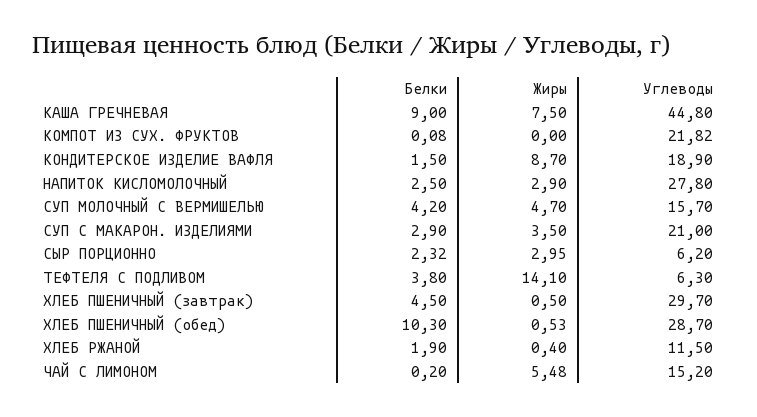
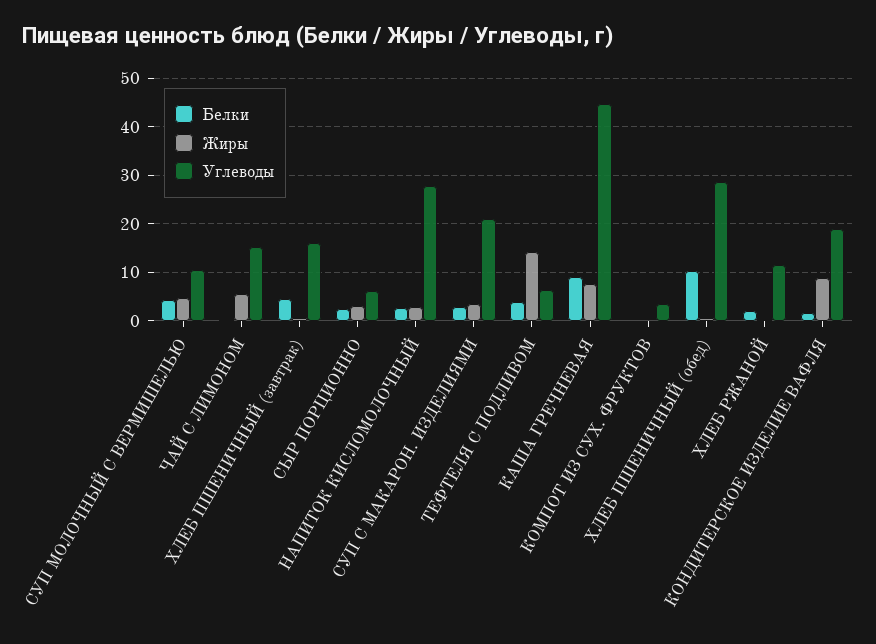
  {
    "Белки": {
      "КАША ГРЕЧНЕВАЯ": 9,
      "КОМПОТ ИЗ СУХ. ФРУКТОВ": 0.08,
      "КОНДИТЕРСКОЕ ИЗДЕЛИЕ ВАФЛЯ": 1.5,
      "НАПИТОК КИСЛОМОЛОЧНЫЙ": 2.5,
      "СУП МОЛОЧНЫЙ С ВЕРМИШЕЛЬЮ": 4.2,
      "СУП С МАКАРОН. ИЗДЕЛИЯМИ": 2.9,
      "СЫР ПОРЦИОННО": 2.32,
      "ТЕФТЕЛЯ С ПОДЛИВОМ": 3.8,
      "ХЛЕБ ПШЕНИЧНЫЙ (завтрак)": 4.5,
      "ХЛЕБ ПШЕНИЧНЫЙ (обед)": 10.3,
      "ХЛЕБ РЖАНОЙ": 1.9,
      "ЧАЙ С ЛИМОНОМ": 0.2
    },
    "Жиры": {
      "КАША ГРЕЧНЕВАЯ": 7.5,
      "КОМПОТ ИЗ СУХ. ФРУКТОВ": 0,
      "КОНДИТЕРСКОЕ ИЗДЕЛИЕ ВАФЛЯ": 8.7,
      "НАПИТОК КИСЛОМОЛОЧНЫЙ": 2.9,
      "СУП МОЛОЧНЫЙ С ВЕРМИШЕЛЬЮ": 4.7,
      "СУП С МАКАРОН. ИЗДЕЛИЯМИ": 3.5,
      "СЫР ПОРЦИОННО": 2.95,
      "ТЕФТЕЛЯ С ПОДЛИВОМ": 14.1,
      "ХЛЕБ ПШЕНИЧНЫЙ (завтрак)": 0.5,
      "ХЛЕБ ПШЕНИЧНЫЙ (обед)": 0.53,
      "ХЛЕБ РЖАНОЙ": 0.4,
      "ЧАЙ С ЛИМОНОМ": 5.48
    },
    "Углеводы": {
      "КАША ГРЕЧНЕВАЯ": 44.8,
-     "КОМПОТ ИЗ СУХ. ФРУКТОВ": 21.82,
+     "КОМПОТ ИЗ СУХ. ФРУКТОВ": 4,
      "КОНДИТЕРСКОЕ ИЗДЕЛИЕ ВАФЛЯ": 18.9,
      "НАПИТОК КИСЛОМОЛОЧНЫЙ": 27.8,
-     "СУП МОЛОЧНЫЙ С ВЕРМИШЕЛЬЮ": 15.7,
+     "СУП МОЛОЧНЫЙ С ВЕРМИШЕЛЬЮ": 10,
      "СУП С МАКАРОН. ИЗДЕЛИЯМИ": 21,
      "СЫР ПОРЦИОННО": 6.2,
      "ТЕФТЕЛЯ С ПОДЛИВОМ": 6.3,
-     "ХЛЕБ ПШЕНИЧНЫЙ (завтрак)": 29.7,
+     "ХЛЕБ ПШЕНИЧНЫЙ (завтрак)": 16,
      "ХЛЕБ ПШЕНИЧНЫЙ (обед)": 28.7,
      "ХЛЕБ РЖАНОЙ": 11.5,
      "ЧАЙ С ЛИМОНОМ": 15.2
    }
  }

